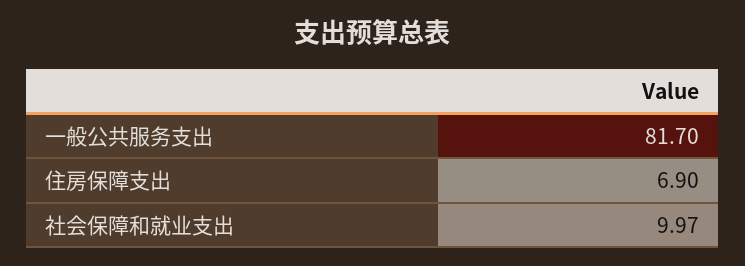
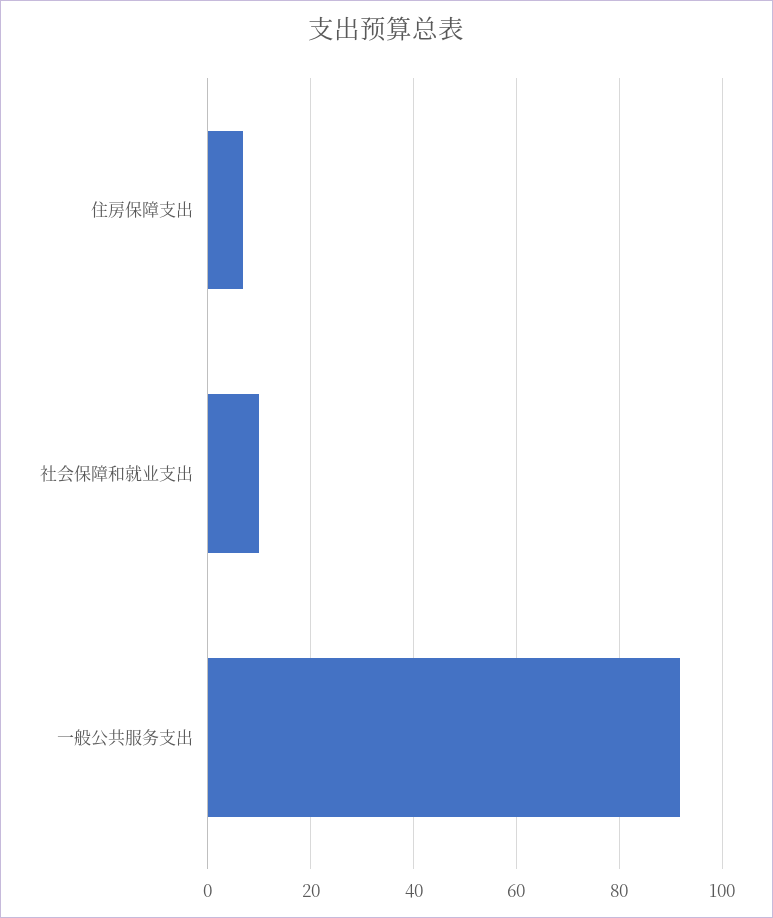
  {
-   "一般公共服务支出": 81.7,
+   "一般公共服务支出": 92,
    "住房保障支出": 6.9,
    "社会保障和就业支出": 9.97
  }

